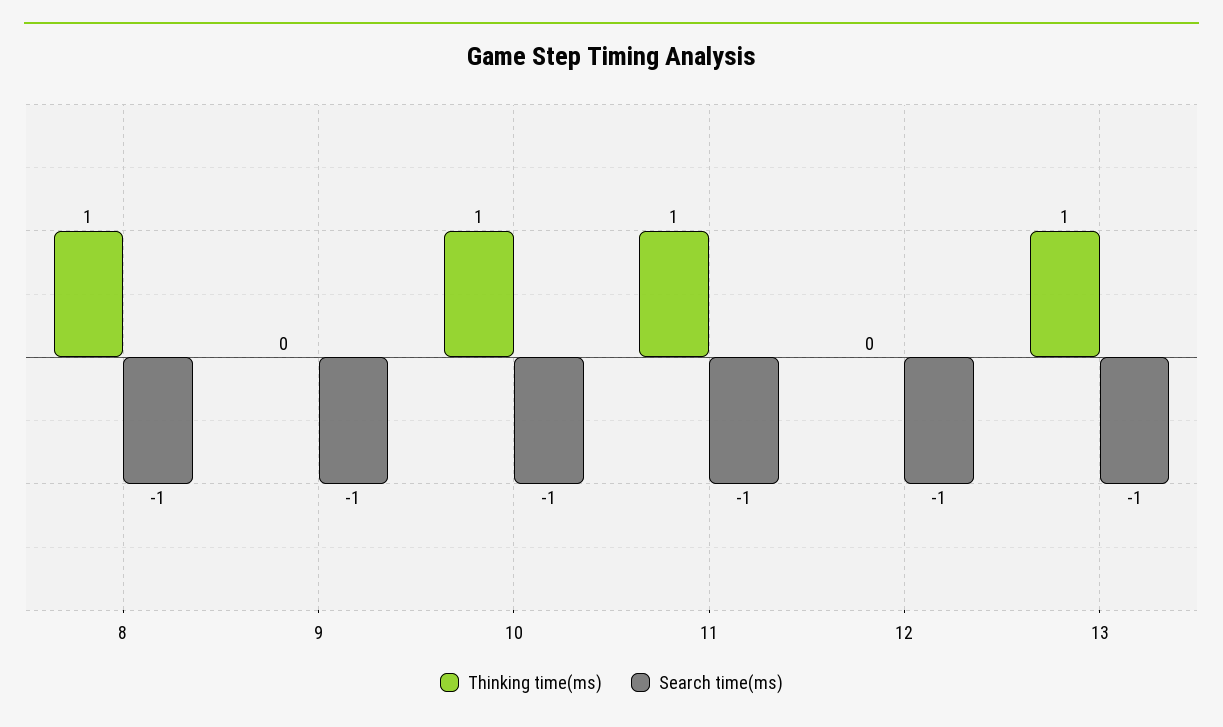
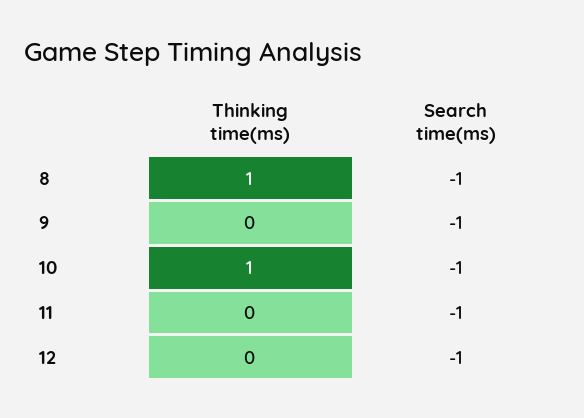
  {
    "Thinking time(ms)": {
      "8": 1,
      "9": 0,
      "10": 1,
-     "11": 1,
+     "11": 0,
-     "12": 0,
+     "12": 0
-     "13": 1
    },
    "Search time(ms)": {
      "8": -1,
      "9": -1,
      "10": -1,
      "11": -1,
-     "12": -1,
+     "12": -1
-     "13": -1
    }
  }

